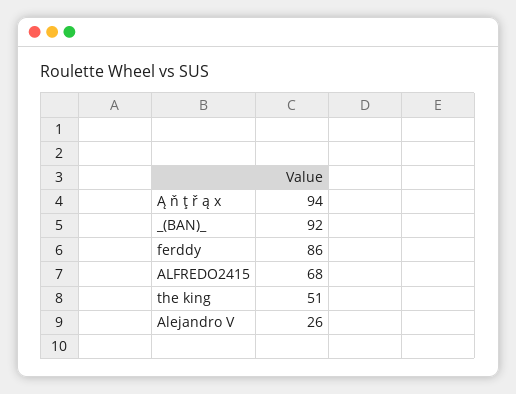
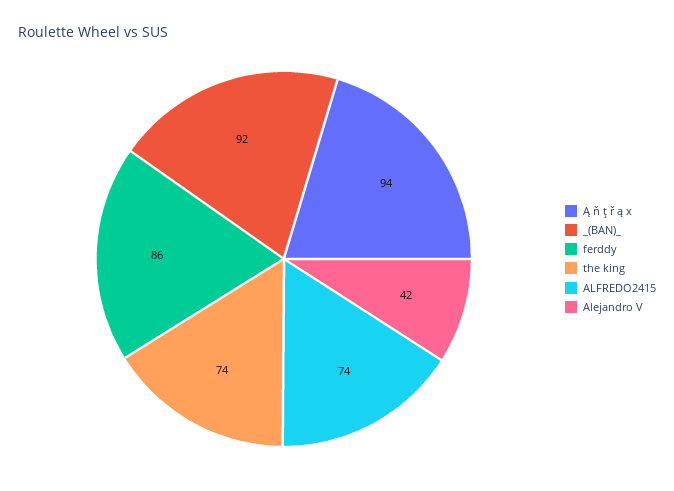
  {
    "Ą ň ţ ř ą x": 94,
    "_(BAN)_": 92,
    "ferddy": 86,
-   "ALFREDO2415": 68,
+   "ALFREDO2415": 74,
-   "the king": 51,
+   "the king": 74,
-   "Alejandro V": 26
+   "Alejandro V": 42
  }

